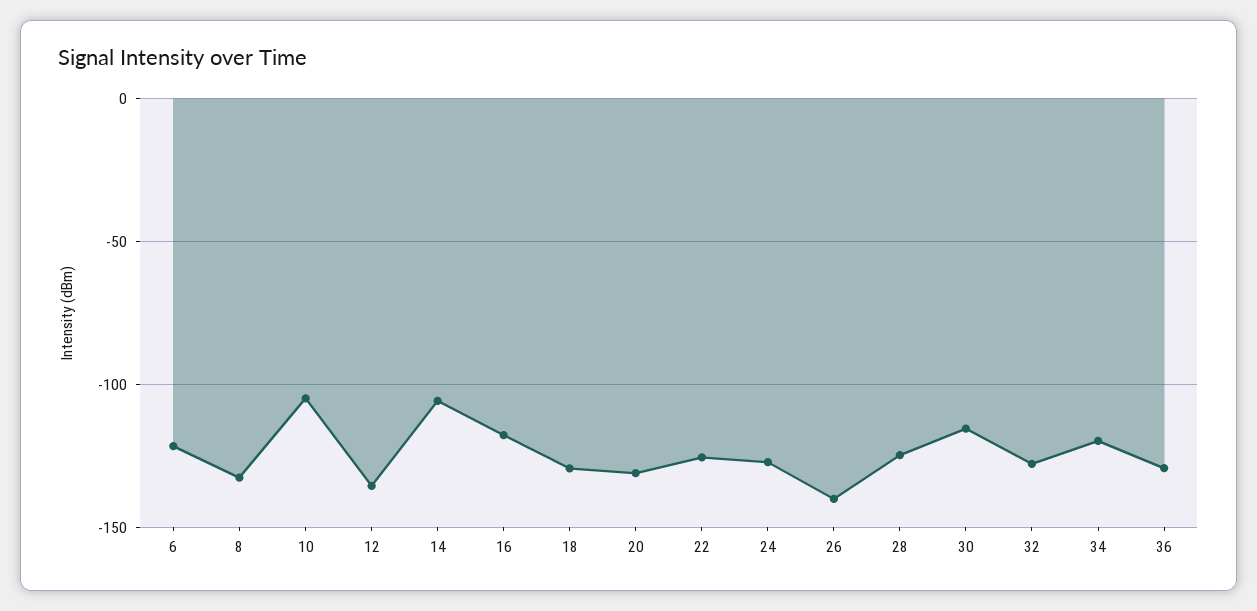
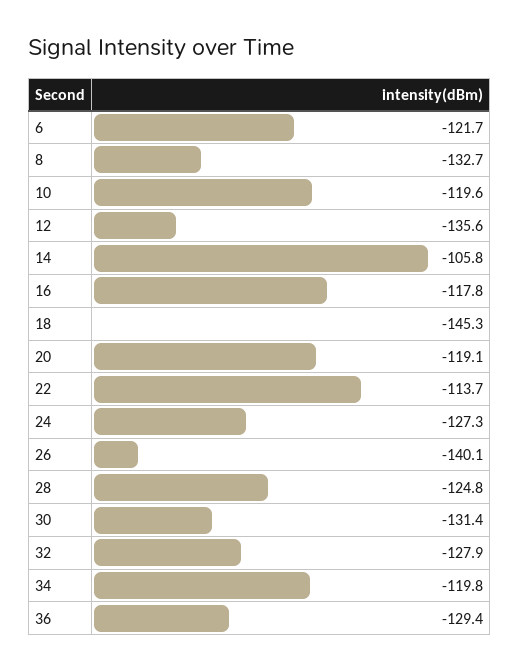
  {
    "6": -121.7,
    "8": -132.7,
-   "10": -105,
+   "10": -119.6,
    "12": -135.6,
    "14": -105.8,
    "16": -117.8,
-   "18": -130,
+   "18": -145.3,
-   "20": -130,
+   "20": -119.1,
-   "22": -125,
+   "22": -113.7,
    "24": -127.3,
    "26": -140.1,
    "28": -124.8,
-   "30": -115,
+   "30": -131.4,
    "32": -127.9,
    "34": -119.8,
    "36": -129.4
  }

